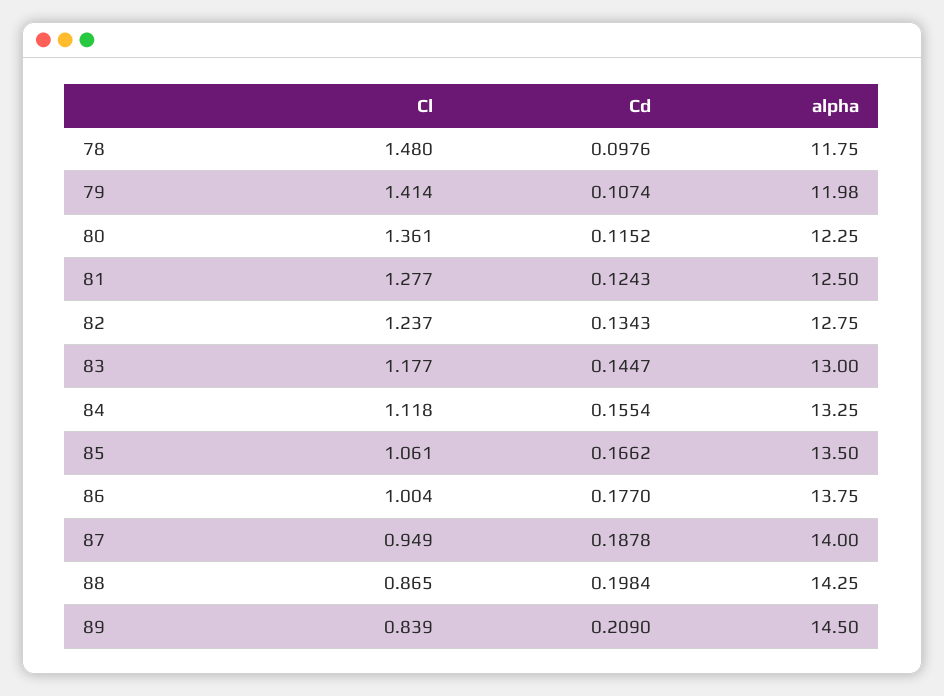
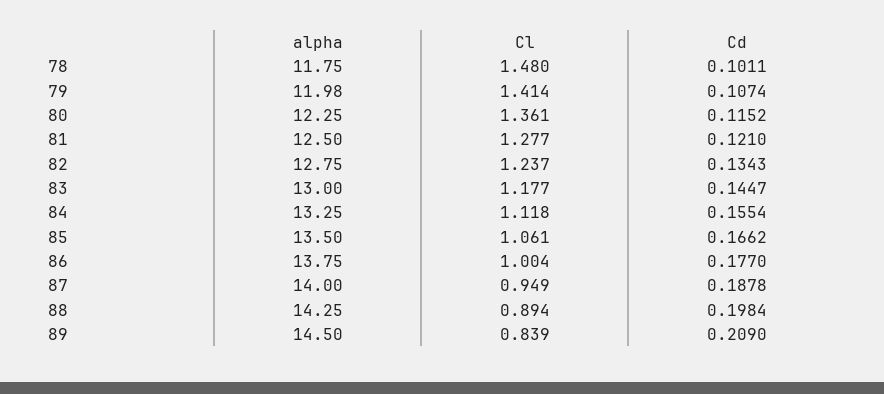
  {
    "Cl": {
      "78": 1.48,
      "79": 1.414,
      "80": 1.361,
      "81": 1.277,
      "82": 1.237,
      "83": 1.177,
      "84": 1.118,
      "85": 1.061,
      "86": 1.004,
      "87": 0.949,
-     "88": 0.865,
+     "88": 0.894,
      "89": 0.839
    },
    "Cd": {
-     "78": 0.0976,
+     "78": 0.1011,
      "79": 0.1074,
      "80": 0.1152,
-     "81": 0.1243,
+     "81": 0.121,
      "82": 0.1343,
      "83": 0.1447,
      "84": 0.1554,
      "85": 0.1662,
      "86": 0.177,
      "87": 0.1878,
      "88": 0.1984,
      "89": 0.209
    },
    "alpha": {
      "78": 11.75,
      "79": 11.98,
      "80": 12.25,
      "81": 12.5,
      "82": 12.75,
      "83": 13,
      "84": 13.25,
      "85": 13.5,
      "86": 13.75,
      "87": 14,
      "88": 14.25,
      "89": 14.5
    }
  }

